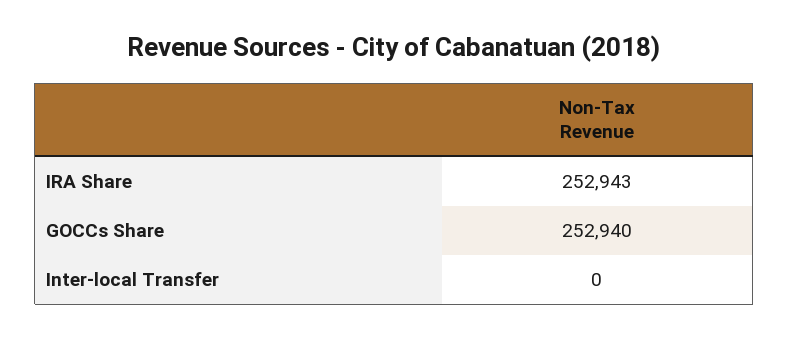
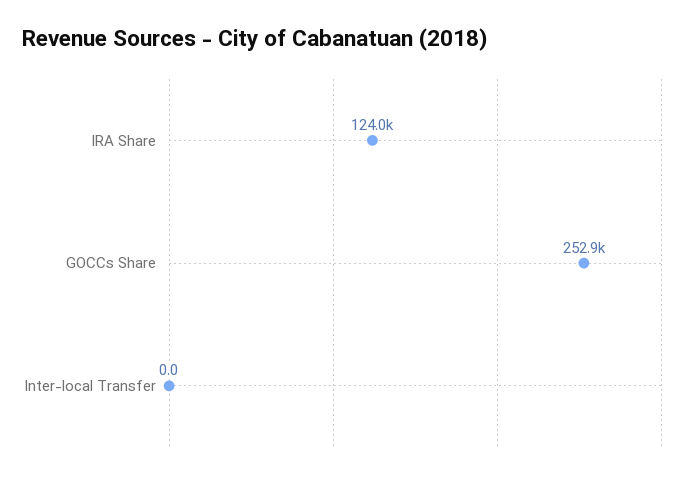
  {
-   "IRA Share": 252943,
+   "IRA Share": 124000,
    "GOCCs Share": 252940,
    "Inter-local Transfer": 0
  }

